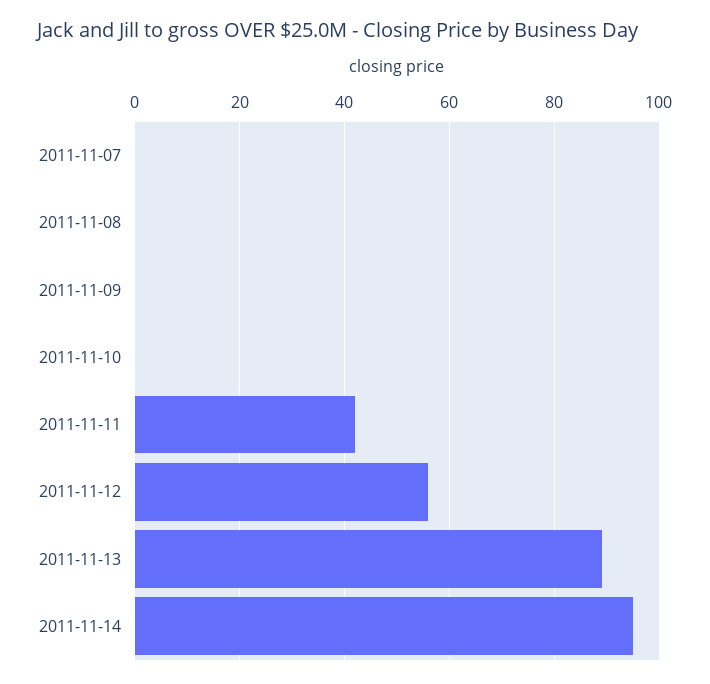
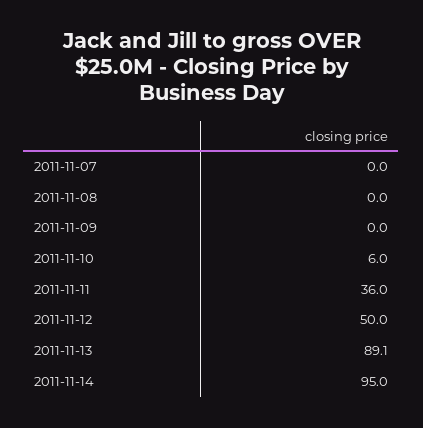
  {
    "2011-11-07": 0,
    "2011-11-08": 0,
    "2011-11-09": 0,
-   "2011-11-10": 0,
+   "2011-11-10": 6,
-   "2011-11-11": 42,
+   "2011-11-11": 36,
-   "2011-11-12": 56,
+   "2011-11-12": 50,
    "2011-11-13": 89.1,
    "2011-11-14": 95
  }

